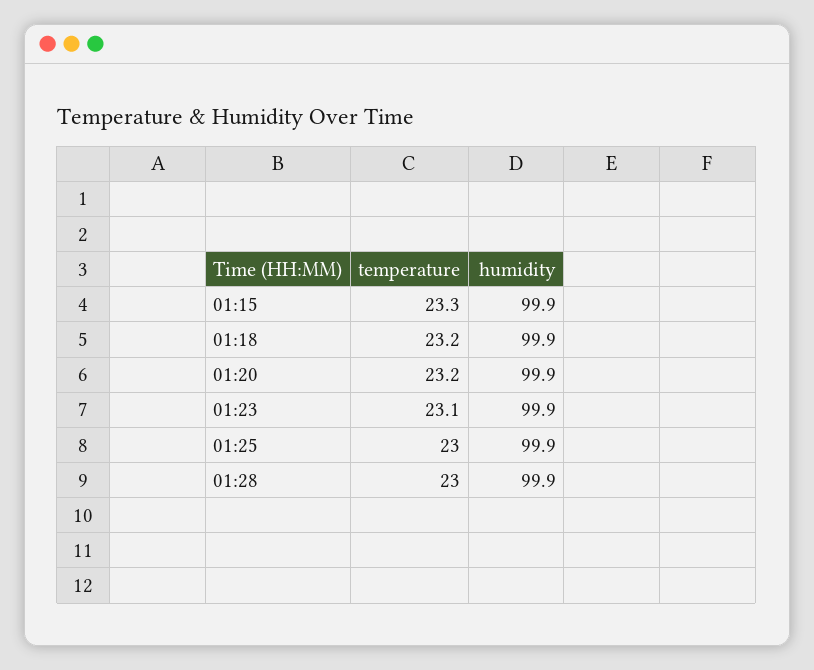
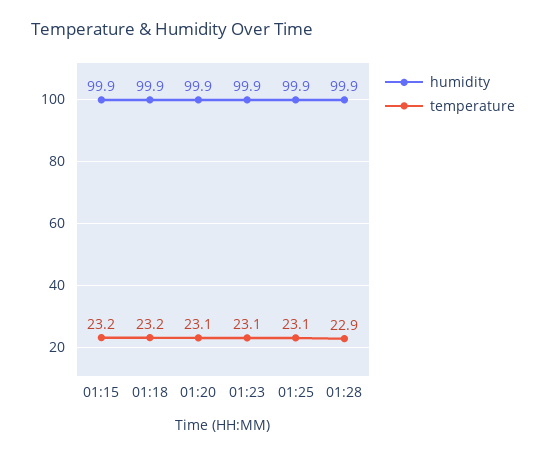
  {
    "temperature": {
-     "01:15": 23.3,
+     "01:15": 23.2,
      "01:18": 23.2,
-     "01:20": 23.2,
+     "01:20": 23.1,
      "01:23": 23.1,
-     "01:25": 23,
+     "01:25": 23.1,
-     "01:28": 23
+     "01:28": 22.9
    },
    "humidity": {
      "01:15": 99.9,
      "01:18": 99.9,
      "01:20": 99.9,
      "01:23": 99.9,
      "01:25": 99.9,
      "01:28": 99.9
    }
  }

